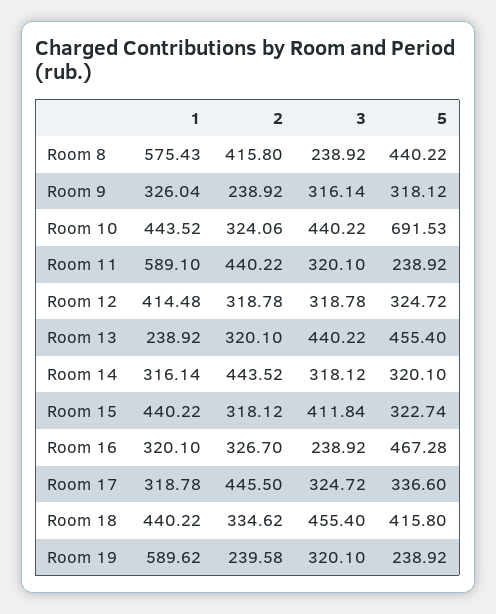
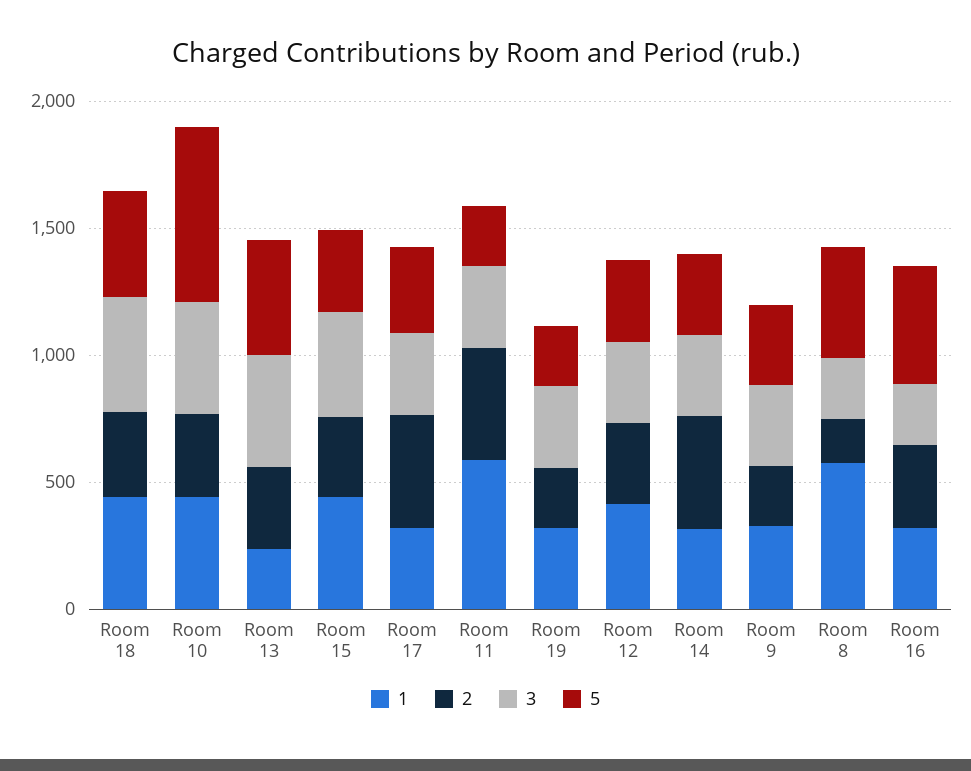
  {
    "1": {
      "Room 8": 575.43,
      "Room 9": 326.04,
      "Room 10": 443.52,
      "Room 11": 589.1,
      "Room 12": 414.48,
      "Room 13": 238.92,
      "Room 14": 316.14,
      "Room 15": 440.22,
      "Room 16": 320.1,
      "Room 17": 318.78,
      "Room 18": 440.22,
-     "Room 19": 589.62
+     "Room 19": 300
    },
    "2": {
-     "Room 8": 415.8,
+     "Room 8": 200,
      "Room 9": 238.92,
      "Room 10": 324.06,
      "Room 11": 440.22,
      "Room 12": 318.78,
      "Room 13": 320.1,
      "Room 14": 443.52,
      "Room 15": 318.12,
      "Room 16": 326.7,
      "Room 17": 445.5,
      "Room 18": 334.62,
      "Room 19": 239.58
    },
    "3": {
      "Room 8": 238.92,
      "Room 9": 316.14,
      "Room 10": 440.22,
      "Room 11": 320.1,
      "Room 12": 318.78,
      "Room 13": 440.22,
      "Room 14": 318.12,
      "Room 15": 411.84,
      "Room 16": 238.92,
      "Room 17": 324.72,
      "Room 18": 455.4,
      "Room 19": 320.1
    },
    "5": {
      "Room 8": 440.22,
      "Room 9": 318.12,
      "Room 10": 691.53,
      "Room 11": 238.92,
      "Room 12": 324.72,
      "Room 13": 455.4,
      "Room 14": 320.1,
      "Room 15": 322.74,
      "Room 16": 467.28,
      "Room 17": 336.6,
      "Room 18": 415.8,
      "Room 19": 238.92
    }
  }

